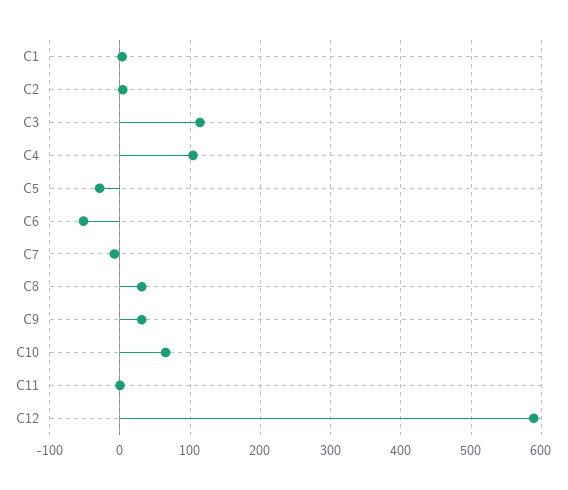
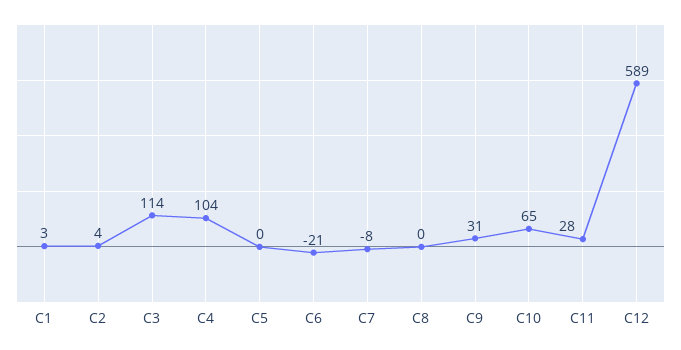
  {
    "C1": 3,
    "C2": 4,
    "C3": 114,
    "C4": 104,
-   "C5": -30,
+   "C5": 0,
-   "C6": -50,
+   "C6": -21,
    "C7": -8,
-   "C8": 30,
+   "C8": 0,
    "C9": 31,
    "C10": 65,
-   "C11": 0,
+   "C11": 28,
    "C12": 589
  }

